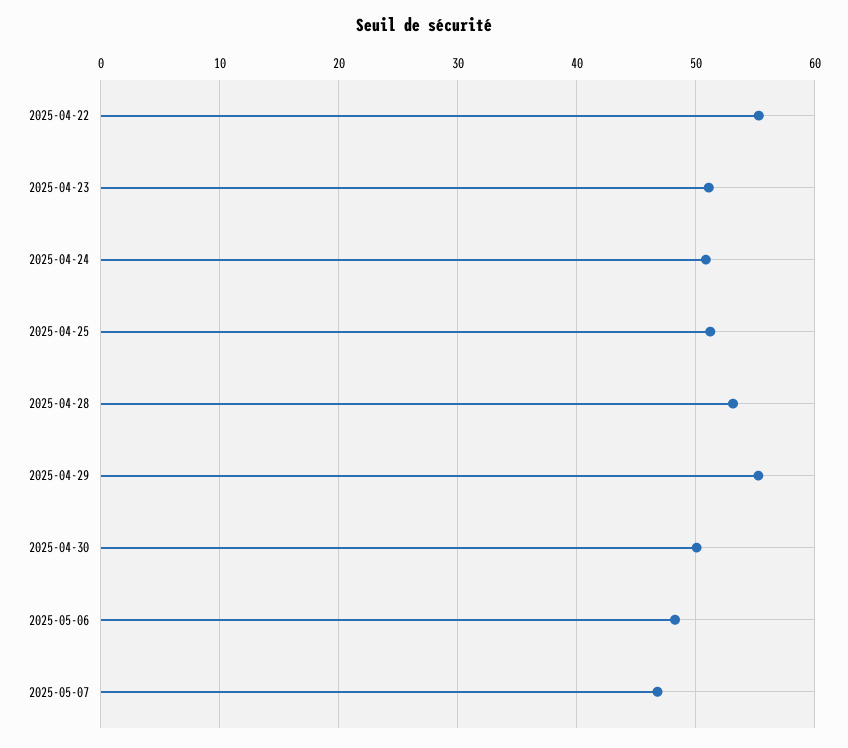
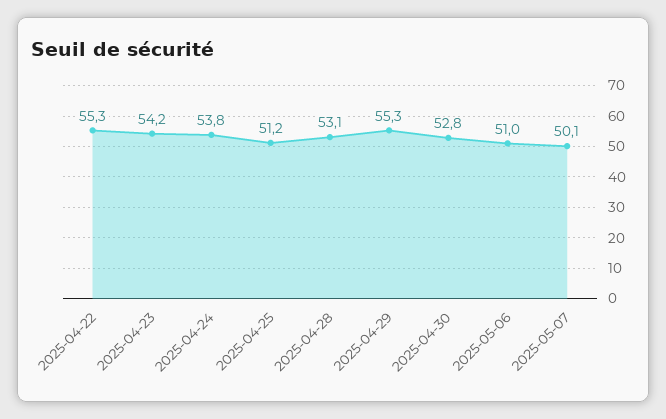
  {
    "2025-04-22": 55.3,
-   "2025-04-23": 51,
+   "2025-04-23": 54.2,
-   "2025-04-24": 51,
+   "2025-04-24": 53.8,
    "2025-04-25": 51.2,
    "2025-04-28": 53.1,
    "2025-04-29": 55.3,
-   "2025-04-30": 50,
+   "2025-04-30": 52.8,
-   "2025-05-06": 48,
+   "2025-05-06": 51,
-   "2025-05-07": 47
+   "2025-05-07": 50.1
  }

